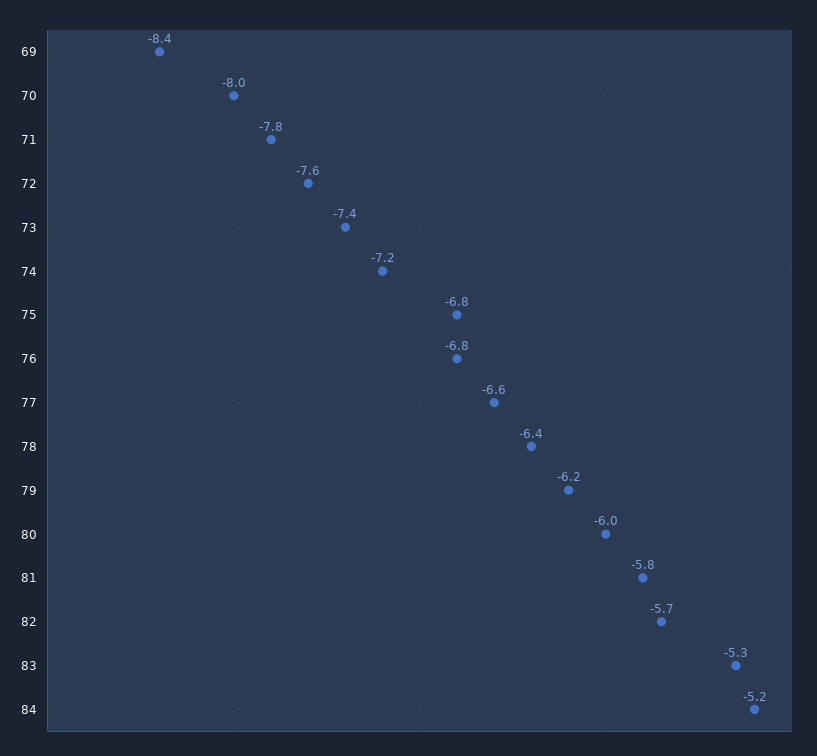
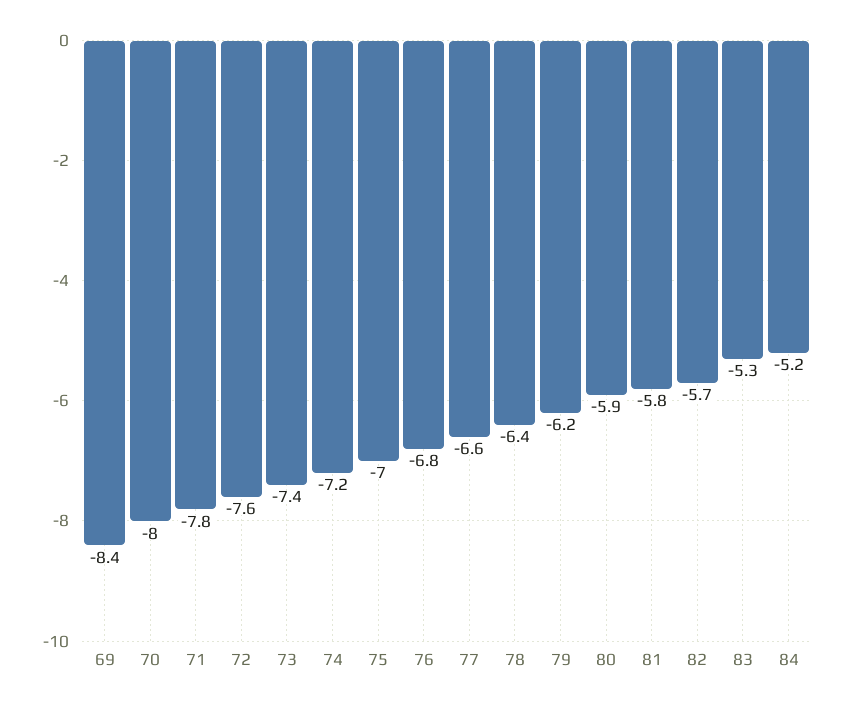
  {
    "69": -8.4,
    "70": -8,
    "71": -7.8,
    "72": -7.6,
    "73": -7.4,
    "74": -7.2,
-   "75": -6.8,
+   "75": -7,
    "76": -6.8,
    "77": -6.6,
    "78": -6.4,
    "79": -6.2,
-   "80": -6,
+   "80": -5.9,
    "81": -5.8,
    "82": -5.7,
    "83": -5.3,
    "84": -5.2
  }

